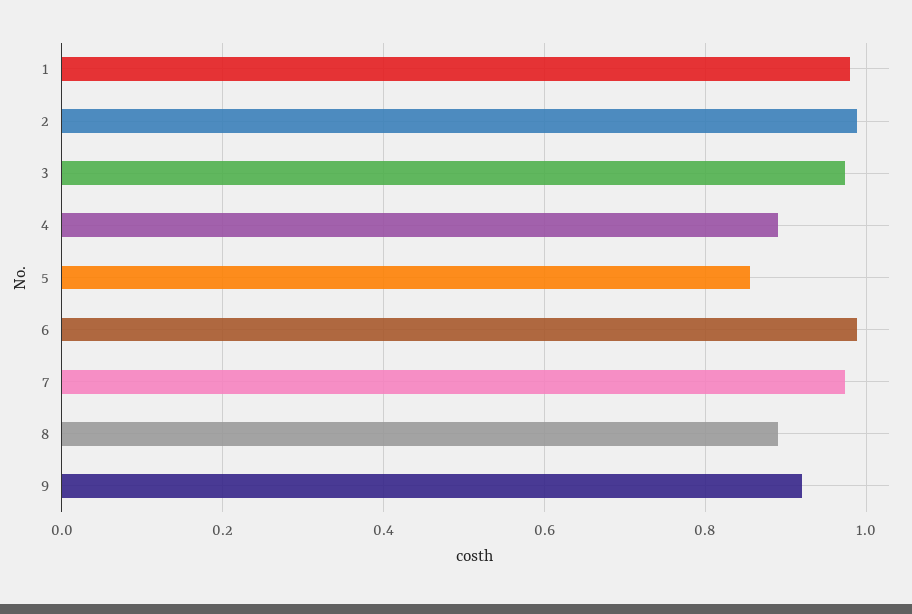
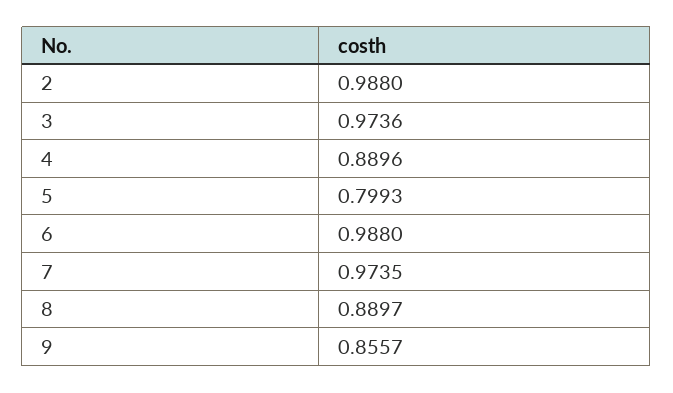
  {
-   "1": 0.98,
    "2": 0.988,
    "3": 0.9736,
    "4": 0.8896,
-   "5": 0.86,
+   "5": 0.7993,
    "6": 0.988,
    "7": 0.9735,
    "8": 0.8897,
-   "9": 0.92
+   "9": 0.8557
  }

